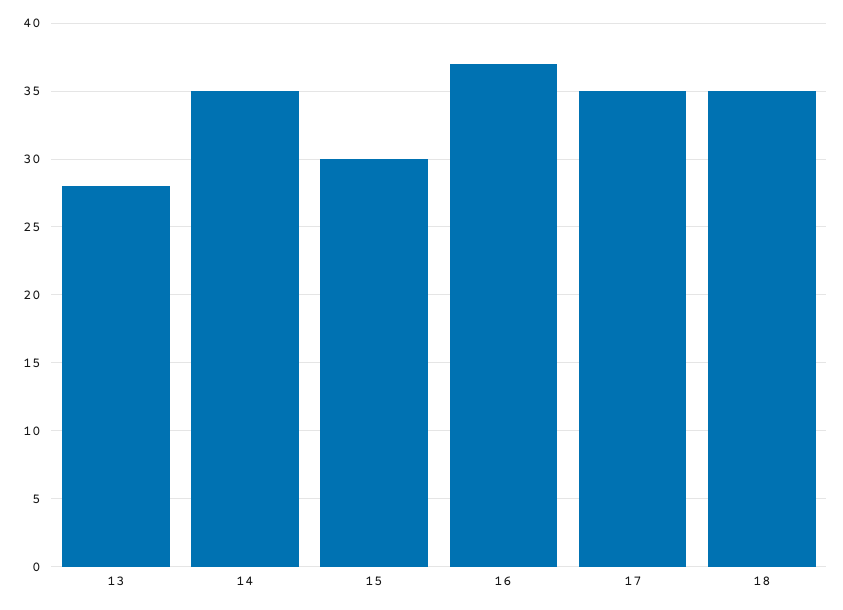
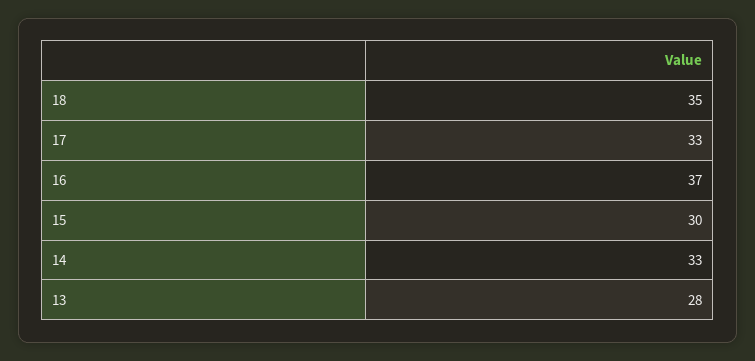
  {
    "13": 28,
-   "14": 35,
+   "14": 33,
    "15": 30,
    "16": 37,
-   "17": 35,
+   "17": 33,
    "18": 35
  }

